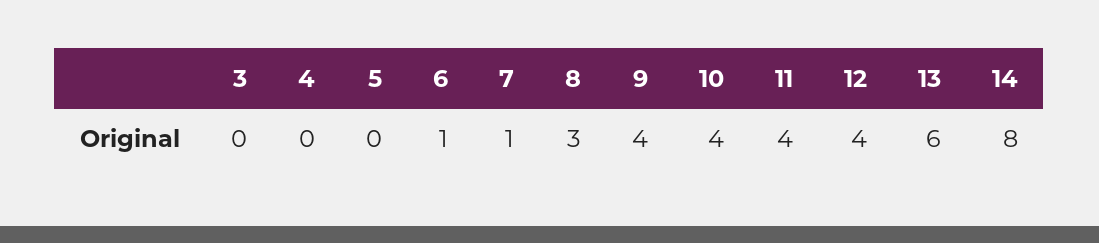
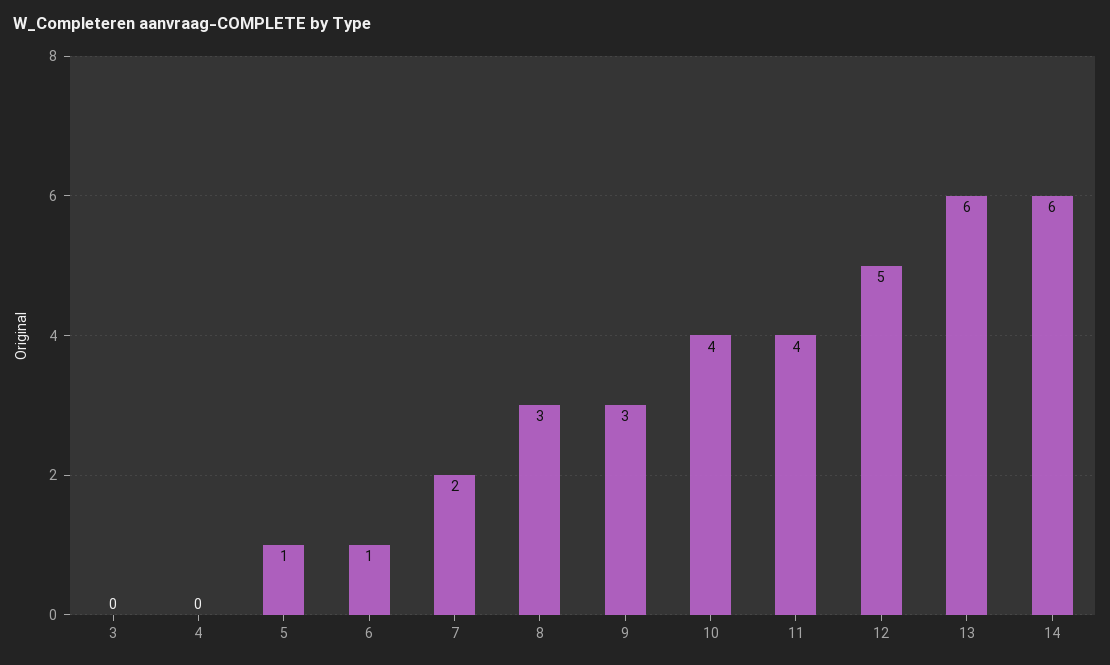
  {
    "3": 0,
    "4": 0,
-   "5": 0,
+   "5": 1,
    "6": 1,
-   "7": 1,
+   "7": 2,
    "8": 3,
-   "9": 4,
+   "9": 3,
    "10": 4,
    "11": 4,
-   "12": 4,
+   "12": 5,
    "13": 6,
-   "14": 8
+   "14": 6
  }

